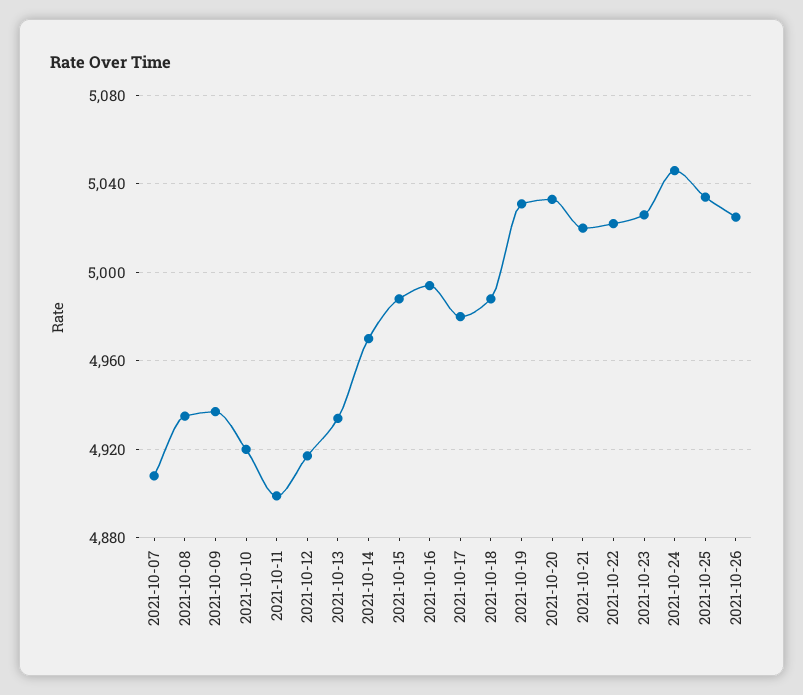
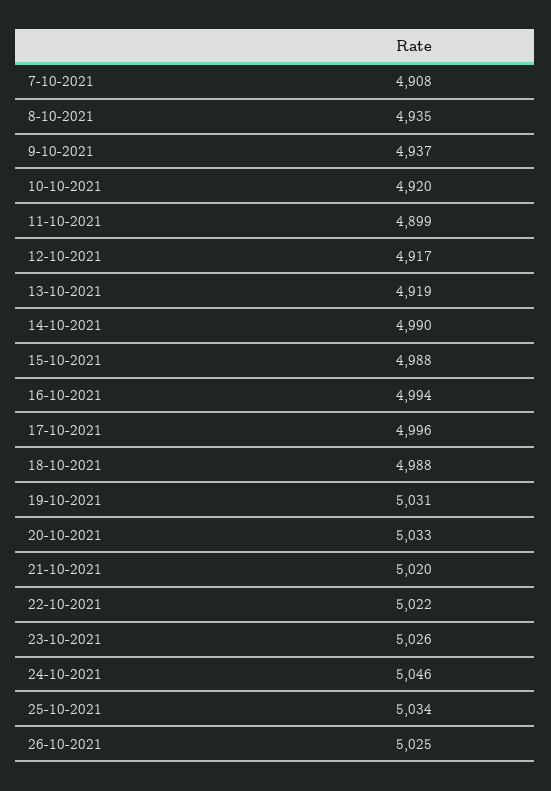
  {
    "2021-10-07": 4908,
    "2021-10-08": 4935,
    "2021-10-09": 4937,
    "2021-10-10": 4920,
    "2021-10-11": 4899,
    "2021-10-12": 4917,
-   "2021-10-13": 4935,
+   "2021-10-13": 4919,
-   "2021-10-14": 4970,
+   "2021-10-14": 4990,
    "2021-10-15": 4988,
    "2021-10-16": 4994,
-   "2021-10-17": 4980,
+   "2021-10-17": 4996,
    "2021-10-18": 4988,
    "2021-10-19": 5031,
    "2021-10-20": 5033,
    "2021-10-21": 5020,
    "2021-10-22": 5022,
    "2021-10-23": 5026,
    "2021-10-24": 5046,
    "2021-10-25": 5034,
    "2021-10-26": 5025
  }

